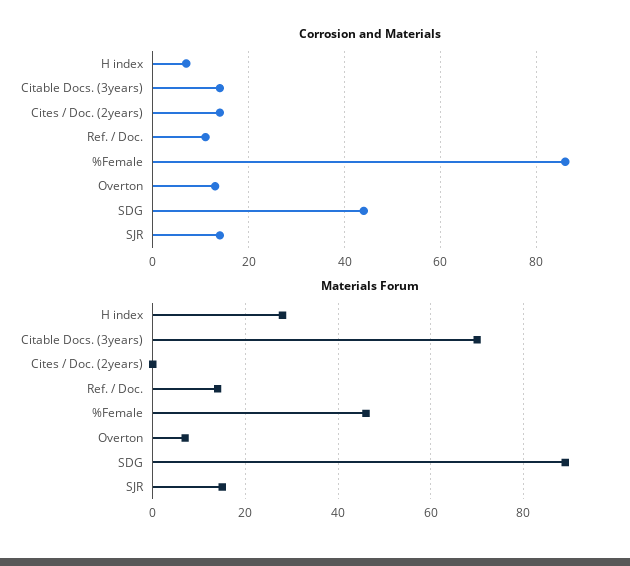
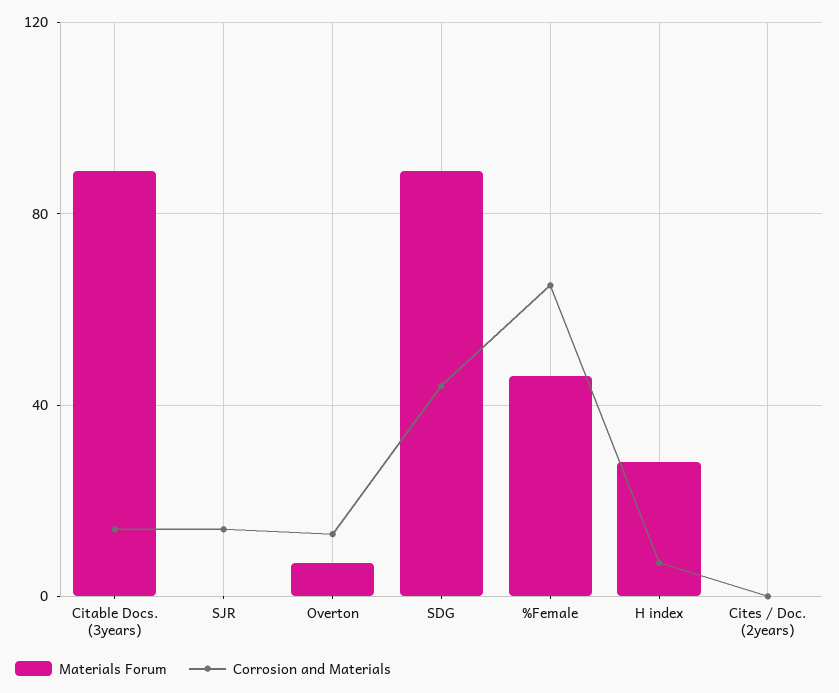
  {
    "Corrosion and Materials": {
      "H index": 5,
      "Citable Docs. (3years)": 15,
-     "Cites / Doc. (2years)": 15,
+     "Cites / Doc. (2years)": 0,
-     "Ref. / Doc.": 10,
-     "%Female": 85,
+     "%Female": 65,
      "Overton": 15,
      "SDG": 45,
      "SJR": 15
    },
    "Materials Forum": {
      "H index": 30,
-     "Citable Docs. (3years)": 70,
+     "Citable Docs. (3years)": 90,
      "Cites / Doc. (2years)": 0,
-     "Ref. / Doc.": 15,
      "%Female": 45,
      "Overton": 5,
      "SDG": 90,
-     "SJR": 15
+     "SJR": 0
    }
  }

